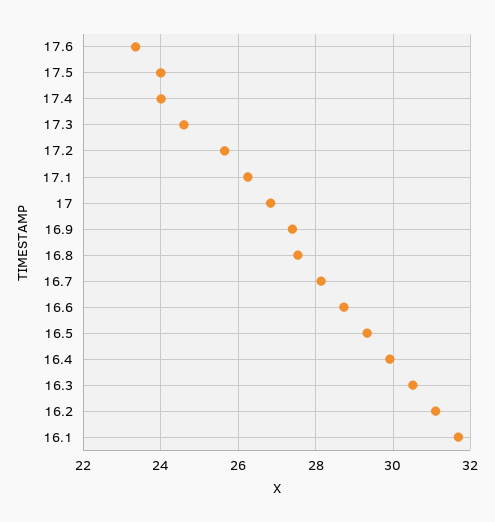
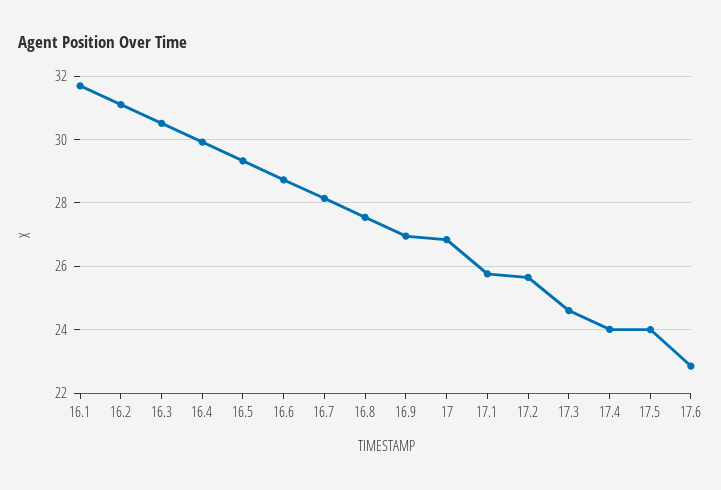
  {
-   "17.6": 23.4,
+   "17.6": 22.8,
    "17.5": 24,
    "17.4": 24,
    "17.3": 24.6,
    "17.2": 25.6,
-   "17.1": 26.2,
+   "17.1": 25.8,
    "17": 26.8,
-   "16.9": 27.4,
+   "16.9": 27,
    "16.8": 27.6,
    "16.7": 28.2,
    "16.6": 28.8,
    "16.5": 29.4,
    "16.4": 30,
    "16.3": 30.6,
    "16.2": 31.2,
    "16.1": 31.6
  }

